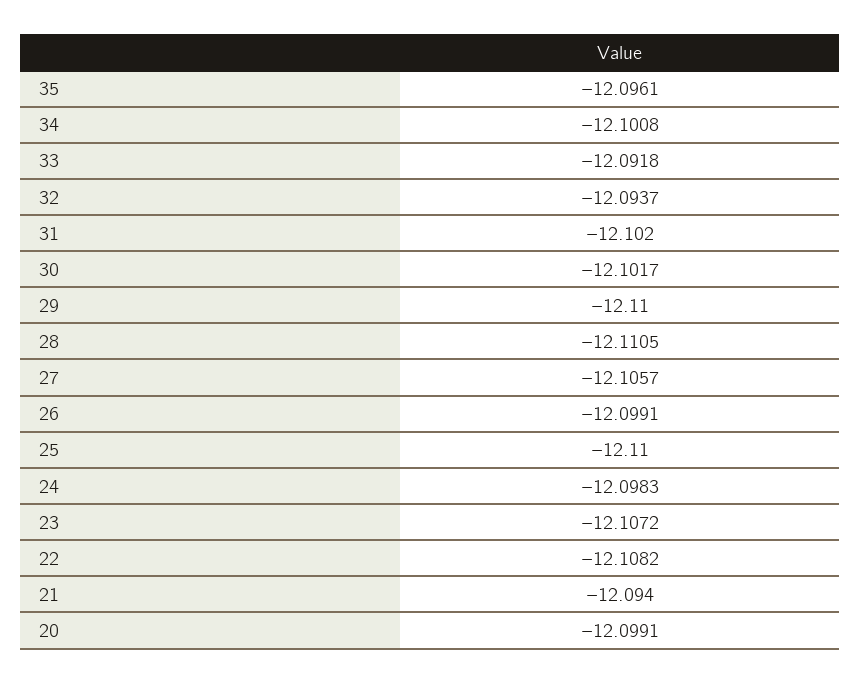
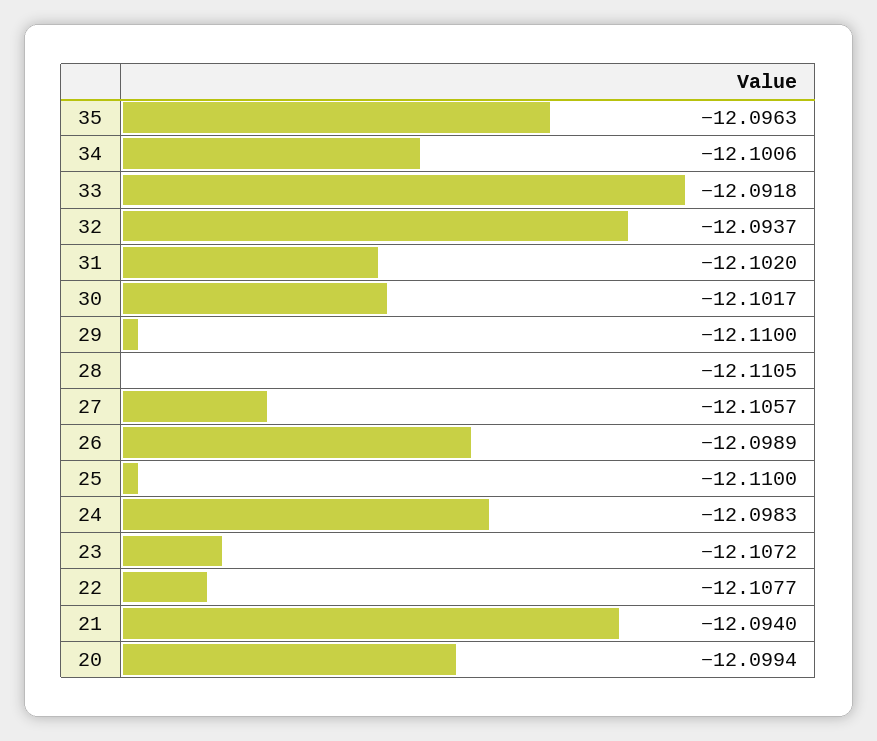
  {
-   "35": -12.0961,
+   "35": -12.0963,
-   "34": -12.1008,
+   "34": -12.1006,
    "33": -12.0918,
    "32": -12.0937,
    "31": -12.102,
    "30": -12.1017,
    "29": -12.11,
    "28": -12.1105,
    "27": -12.1057,
-   "26": -12.0991,
+   "26": -12.0989,
    "25": -12.11,
    "24": -12.0983,
    "23": -12.1072,
-   "22": -12.1082,
+   "22": -12.1077,
    "21": -12.094,
-   "20": -12.0991
+   "20": -12.0994
  }

